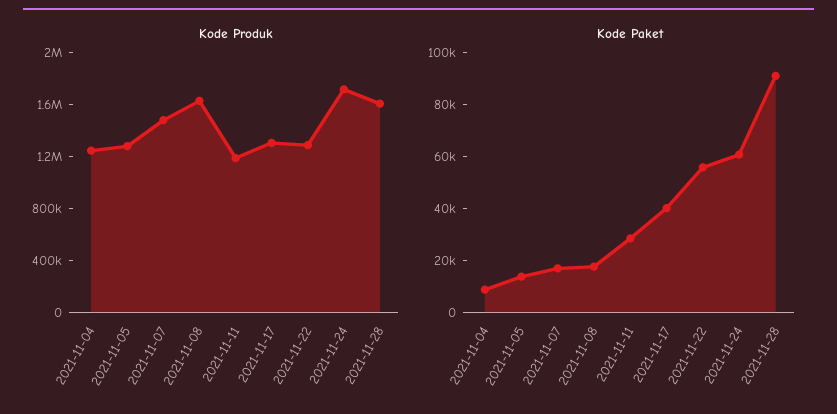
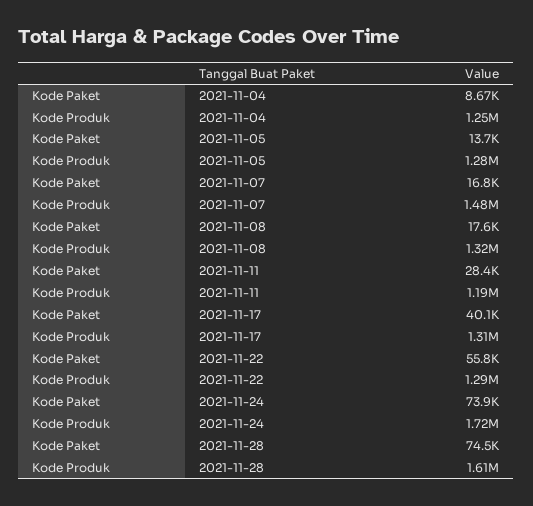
  {
    "Kode Produk": {
      "2021-11-04": 1250000,
      "2021-11-05": 1280000,
      "2021-11-07": 1480000,
-     "2021-11-08": 1600000,
+     "2021-11-08": 1320000,
      "2021-11-11": 1190000,
      "2021-11-17": 1310000,
      "2021-11-22": 1290000,
      "2021-11-24": 1720000,
      "2021-11-28": 1610000
    },
    "Kode Paket": {
      "2021-11-04": 8670,
      "2021-11-05": 13700,
      "2021-11-07": 16800,
      "2021-11-08": 17600,
      "2021-11-11": 28400,
      "2021-11-17": 40100,
      "2021-11-22": 55800,
-     "2021-11-24": 60000,
+     "2021-11-24": 73900,
-     "2021-11-28": 90000
+     "2021-11-28": 74500
    }
  }

